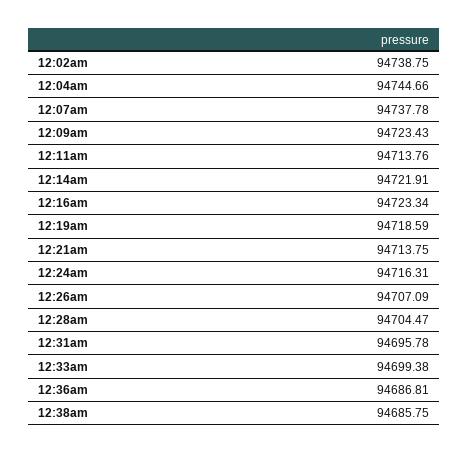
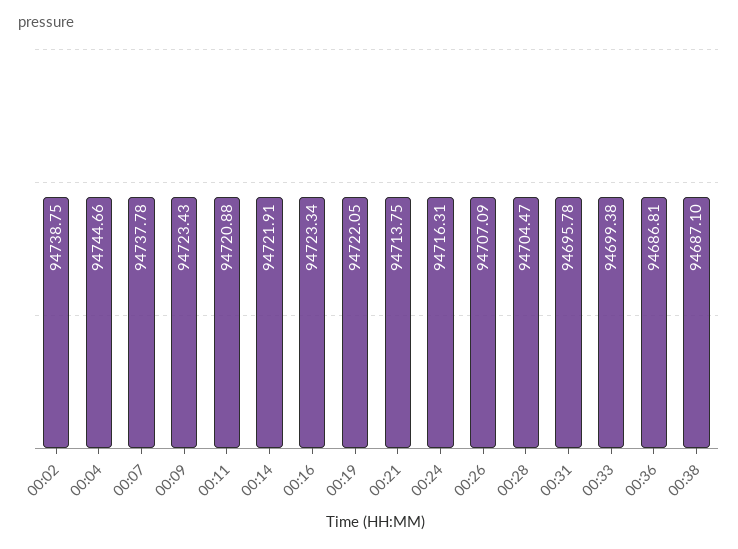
  {
    "12:02am": 94738.75,
    "12:04am": 94744.66,
    "12:07am": 94737.78,
    "12:09am": 94723.43,
-   "12:11am": 94713.76,
+   "12:11am": 94720.88,
    "12:14am": 94721.91,
    "12:16am": 94723.34,
-   "12:19am": 94718.59,
+   "12:19am": 94722.05,
    "12:21am": 94713.75,
    "12:24am": 94716.31,
    "12:26am": 94707.09,
    "12:28am": 94704.47,
    "12:31am": 94695.78,
    "12:33am": 94699.38,
    "12:36am": 94686.81,
-   "12:38am": 94685.75
+   "12:38am": 94687.1
  }

